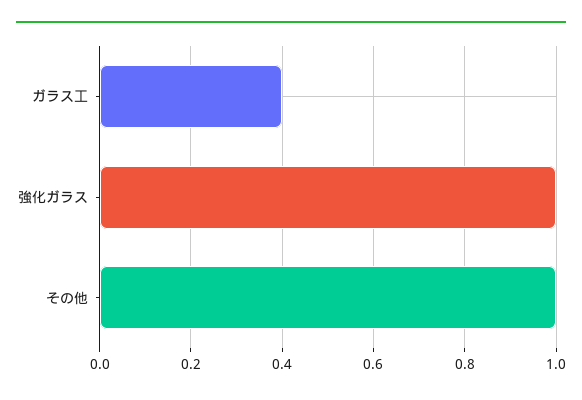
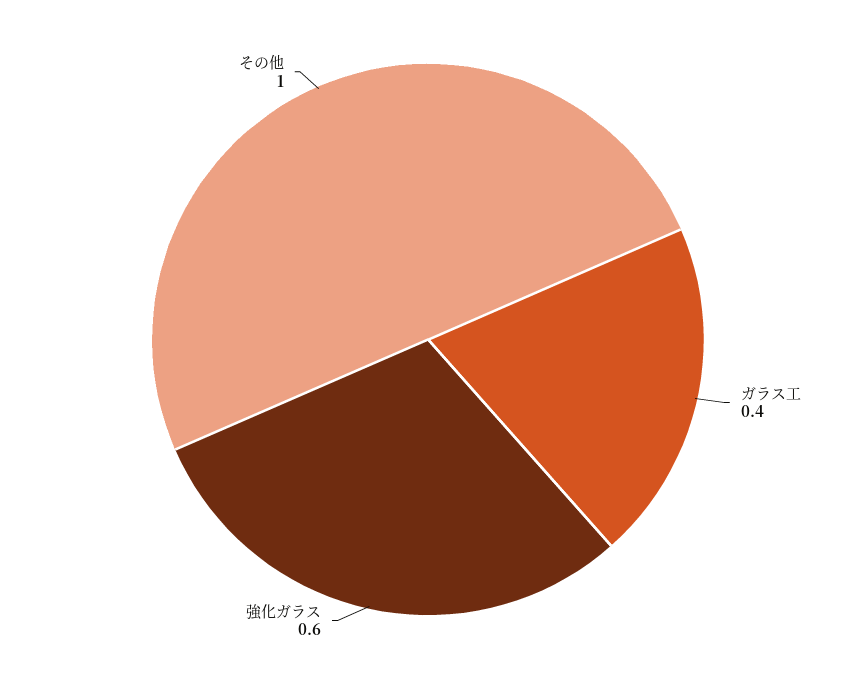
  {
    "ガラス工": 0.4,
-   "強化ガラス": 1,
+   "強化ガラス": 0.6,
    "その他": 1
  }

